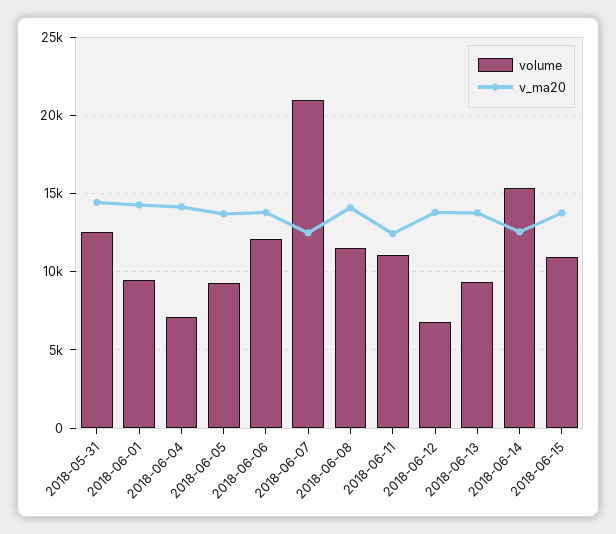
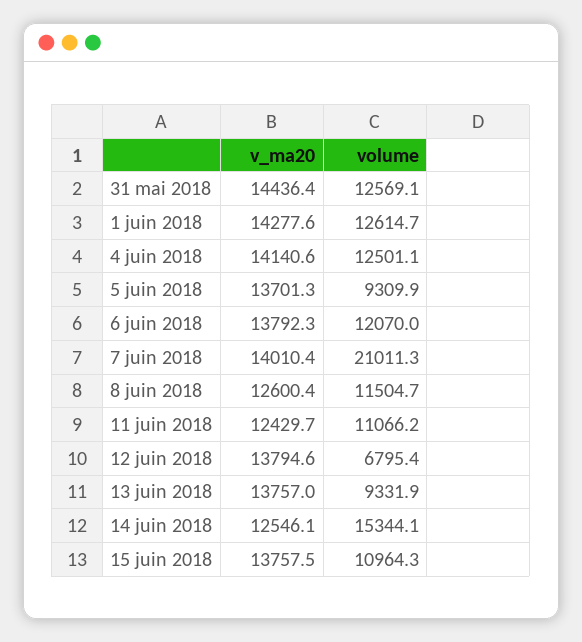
  {
    "volume": {
      "2018-05-31": 12569.1,
-     "2018-06-01": 9500,
+     "2018-06-01": 12614.7,
-     "2018-06-04": 7000,
+     "2018-06-04": 12501.1,
      "2018-06-05": 9309.9,
      "2018-06-06": 12070,
      "2018-06-07": 21011.3,
      "2018-06-08": 11504.7,
      "2018-06-11": 11066.2,
      "2018-06-12": 6795.4,
      "2018-06-13": 9331.9,
      "2018-06-14": 15344.1,
      "2018-06-15": 10964.3
    },
    "v_ma20": {
      "2018-05-31": 14436.4,
      "2018-06-01": 14277.6,
      "2018-06-04": 14140.6,
      "2018-06-05": 13701.3,
      "2018-06-06": 13792.3,
-     "2018-06-07": 12500,
+     "2018-06-07": 14010.4,
-     "2018-06-08": 14000,
+     "2018-06-08": 12600.4,
      "2018-06-11": 12429.7,
      "2018-06-12": 13794.6,
      "2018-06-13": 13757,
      "2018-06-14": 12546.1,
      "2018-06-15": 13757.5
    }
  }

